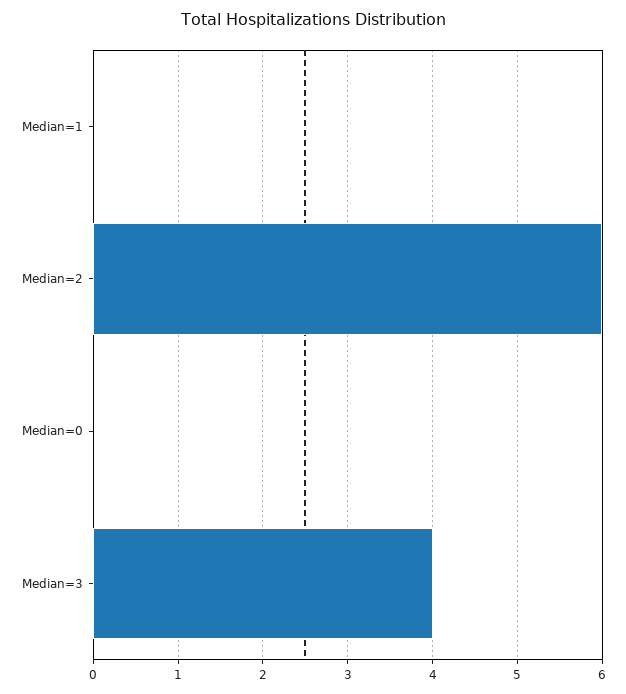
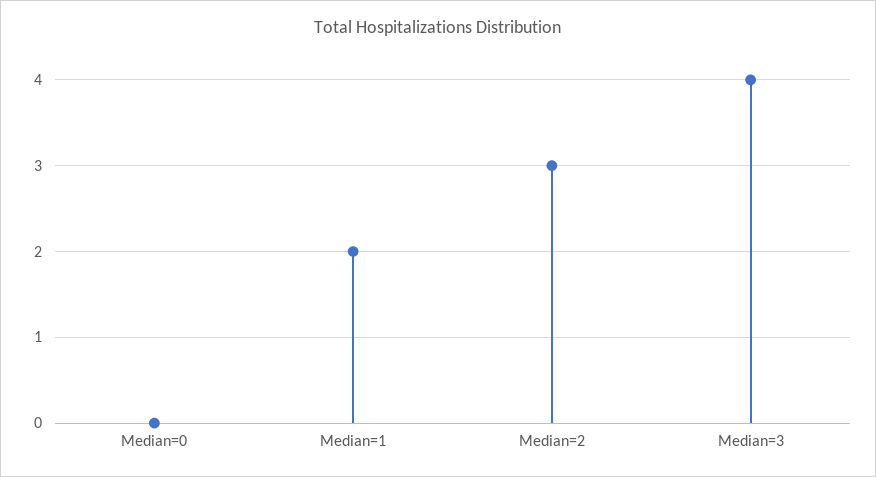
  {
-   "Median=1": 0,
+   "Median=1": 2,
-   "Median=2": 6,
+   "Median=2": 3,
    "Median=0": 0,
    "Median=3": 4
  }

